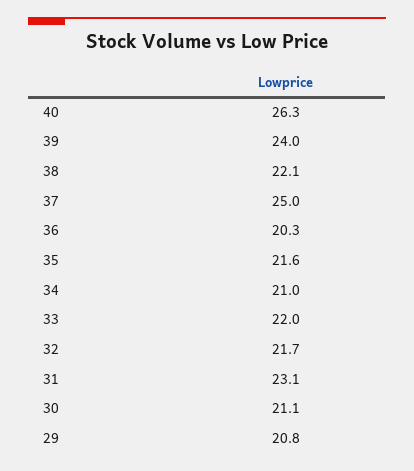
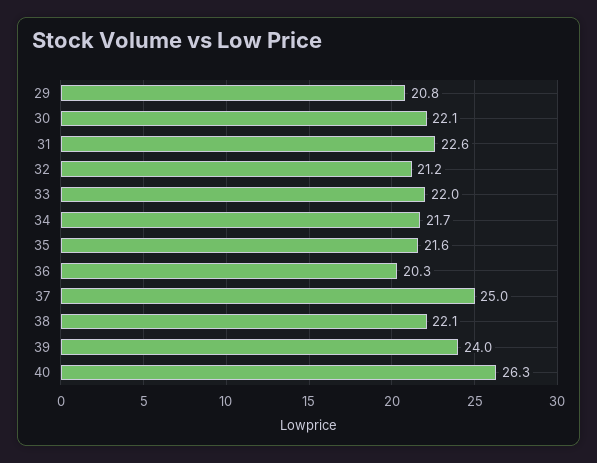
  {
    "40": 26.3,
    "39": 24,
    "38": 22.1,
    "37": 25,
    "36": 20.3,
    "35": 21.6,
-   "34": 21,
+   "34": 21.7,
    "33": 22,
-   "32": 21.7,
+   "32": 21.2,
-   "31": 23.1,
+   "31": 22.6,
-   "30": 21.1,
+   "30": 22.1,
    "29": 20.8
  }

